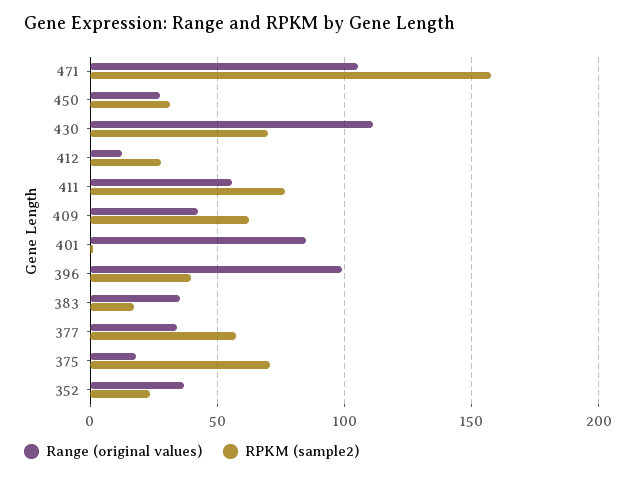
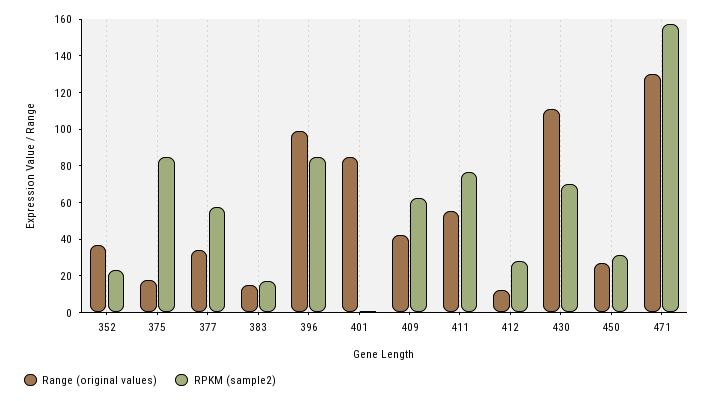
  {
    "Range (original values)": {
-     "471": 105,
+     "471": 130,
      "450": 25,
      "430": 110,
      "412": 10,
      "411": 55,
      "409": 40,
      "401": 85,
      "396": 100,
-     "383": 35,
+     "383": 15,
      "377": 35,
      "375": 20,
      "352": 35
    },
    "RPKM (sample2)": {
      "471": 160,
      "450": 30,
      "430": 70,
      "412": 30,
      "411": 75,
      "409": 60,
      "401": 0,
-     "396": 40,
+     "396": 85,
      "383": 15,
      "377": 55,
-     "375": 70,
+     "375": 85,
      "352": 25
    }
  }

